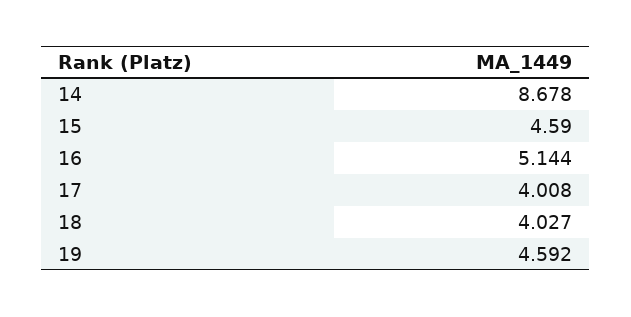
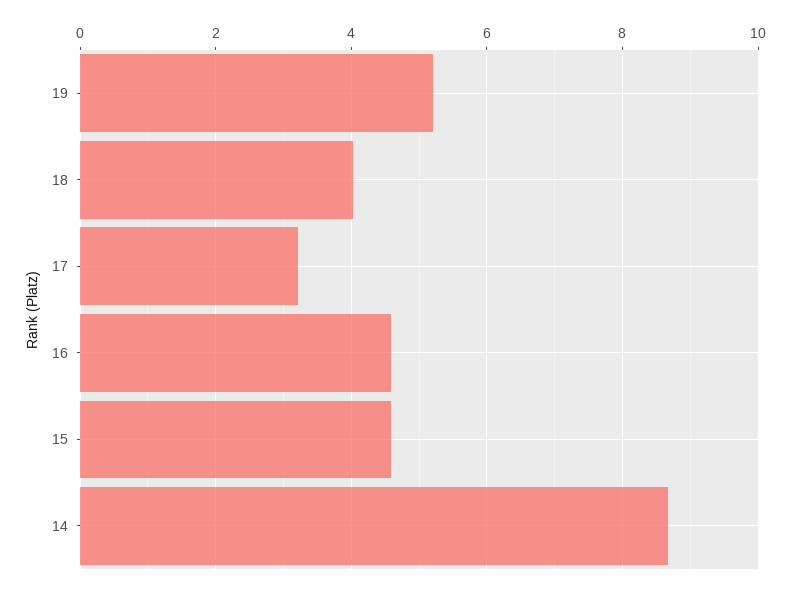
  {
    "14": 8.678,
    "15": 4.59,
-   "16": 5.144,
+   "16": 4.6,
-   "17": 4.008,
+   "17": 3.2,
    "18": 4.027,
-   "19": 4.592
+   "19": 5.2
  }

